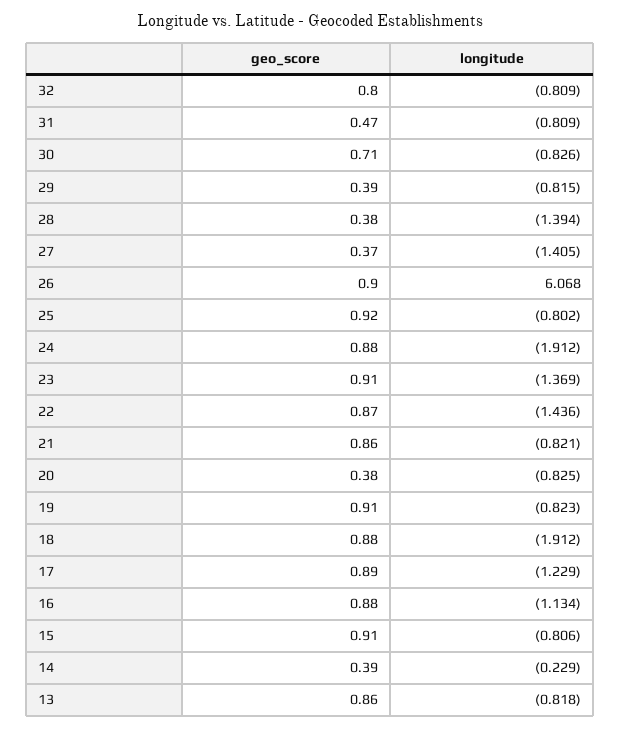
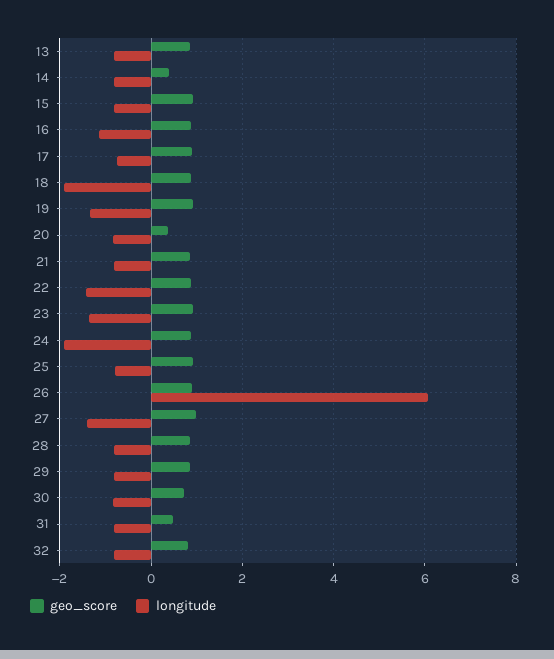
  {
    "geo_score": {
      "32": 0.8,
      "31": 0.47,
      "30": 0.71,
-     "29": 0.39,
+     "29": 0.8,
-     "28": 0.38,
+     "28": 0.8,
-     "27": 0.37,
+     "27": 1,
      "26": 0.9,
      "25": 0.92,
      "24": 0.88,
      "23": 0.91,
      "22": 0.87,
      "21": 0.86,
      "20": 0.38,
      "19": 0.91,
      "18": 0.88,
      "17": 0.89,
      "16": 0.88,
      "15": 0.91,
      "14": 0.39,
      "13": 0.86
    },
    "longitude": {
      "32": -0.809,
      "31": -0.809,
      "30": -0.826,
      "29": -0.815,
-     "28": -1.394,
+     "28": -0.8,
      "27": -1.405,
      "26": 6.068,
      "25": -0.802,
      "24": -1.912,
      "23": -1.369,
      "22": -1.436,
      "21": -0.821,
      "20": -0.825,
-     "19": -0.823,
+     "19": -1.4,
      "18": -1.912,
-     "17": -1.229,
+     "17": -0.8,
      "16": -1.134,
      "15": -0.806,
-     "14": -0.229,
+     "14": -0.8,
      "13": -0.818
    }
  }

